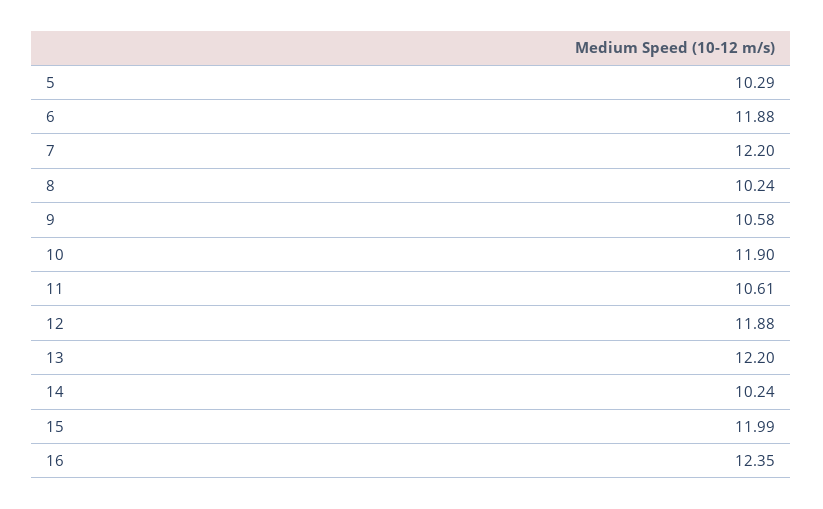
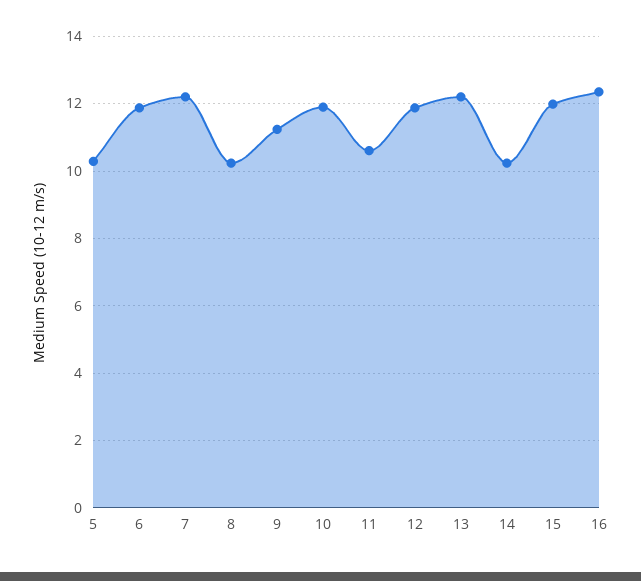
  {
    "5": 10.29,
    "6": 11.88,
    "7": 12.2,
    "8": 10.24,
-   "9": 10.58,
+   "9": 11.2,
    "10": 11.9,
    "11": 10.61,
    "12": 11.88,
    "13": 12.2,
    "14": 10.24,
    "15": 11.99,
    "16": 12.35
  }

